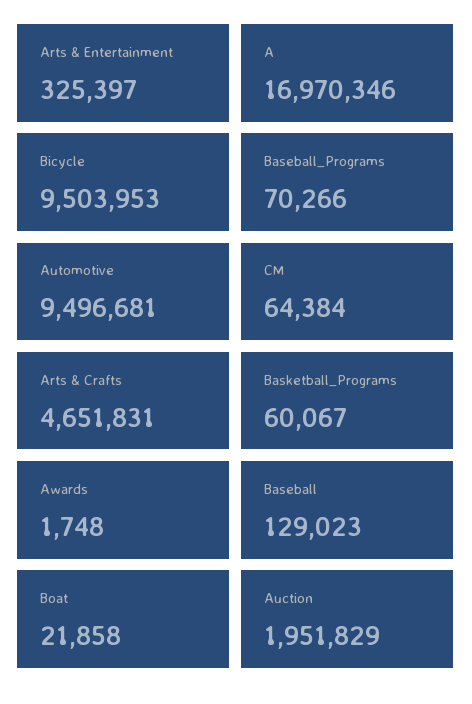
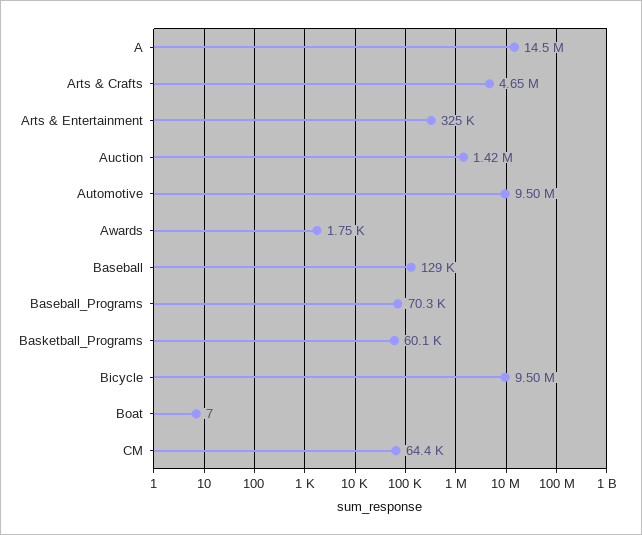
  {
    "Arts & Entertainment": 325397,
-   "A": 16970346,
+   "A": 14500000,
    "Bicycle": 9503953,
    "Baseball_Programs": 70266,
    "Automotive": 9496681,
    "CM": 64384,
    "Arts & Crafts": 4651831,
    "Basketball_Programs": 60067,
    "Awards": 1748,
    "Baseball": 129023,
-   "Boat": 21858,
+   "Boat": 7,
-   "Auction": 1951829
+   "Auction": 1420000
  }

